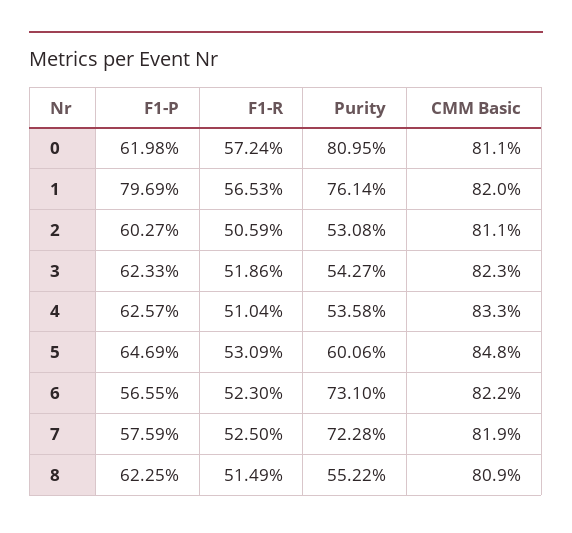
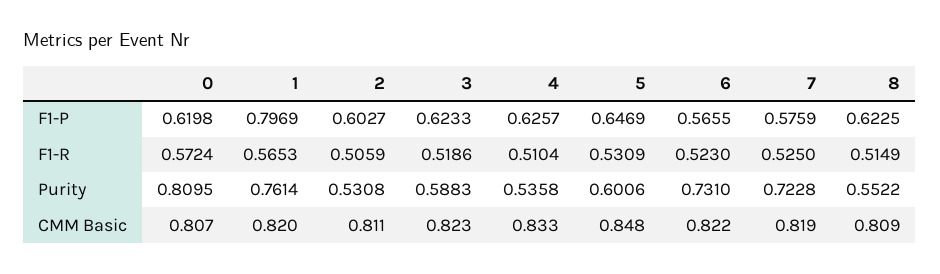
  {
    "F1-P": {
      "0": 0.6198,
      "1": 0.7969,
      "2": 0.6027,
      "3": 0.6233,
      "4": 0.6257,
      "5": 0.6469,
      "6": 0.5655,
      "7": 0.5759,
      "8": 0.6225
    },
    "F1-R": {
      "0": 0.5724,
      "1": 0.5653,
      "2": 0.5059,
      "3": 0.5186,
      "4": 0.5104,
      "5": 0.5309,
      "6": 0.523,
      "7": 0.525,
      "8": 0.5149
    },
    "Purity": {
      "0": 0.8095,
      "1": 0.7614,
      "2": 0.5308,
-     "3": 0.5427,
+     "3": 0.5883,
      "4": 0.5358,
      "5": 0.6006,
      "6": 0.731,
      "7": 0.7228,
      "8": 0.5522
    },
    "CMM Basic": {
-     "0": 0.811,
+     "0": 0.807,
      "1": 0.82,
      "2": 0.811,
      "3": 0.823,
      "4": 0.833,
      "5": 0.848,
      "6": 0.822,
      "7": 0.819,
      "8": 0.809
    }
  }

